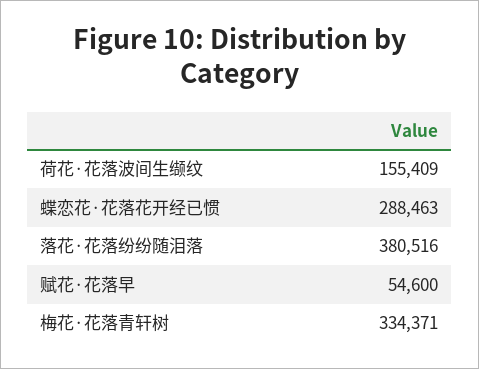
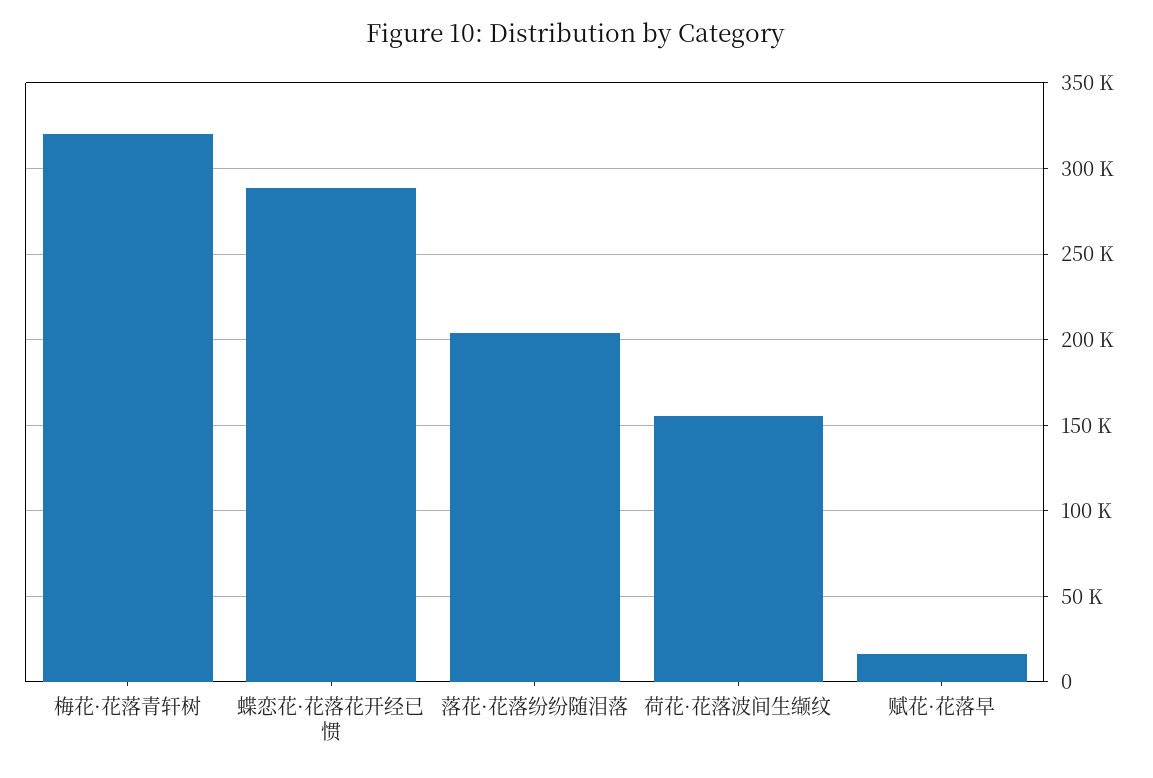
  {
    "荷花·花落波间生缬纹": 155409,
    "蝶恋花·花落花开经已惯": 288463,
-   "落花·花落纷纷随泪落": 380516,
+   "落花·花落纷纷随泪落": 205000,
-   "赋花·花落早": 54600,
+   "赋花·花落早": 15000,
-   "梅花·花落青轩树": 334371
+   "梅花·花落青轩树": 320000
  }

